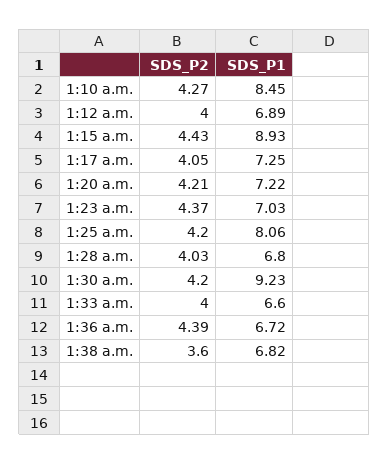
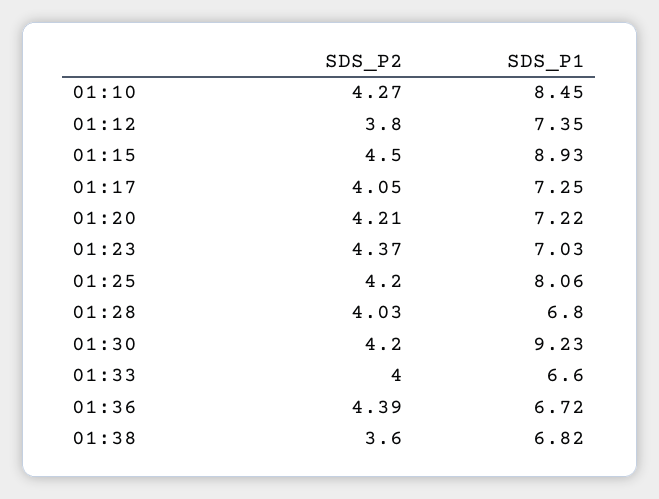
  {
    "SDS_P2": {
      "1:10 a.m.": 4.27,
-     "1:12 a.m.": 4,
+     "1:12 a.m.": 3.8,
-     "1:15 a.m.": 4.43,
+     "1:15 a.m.": 4.5,
      "1:17 a.m.": 4.05,
      "1:20 a.m.": 4.21,
      "1:23 a.m.": 4.37,
      "1:25 a.m.": 4.2,
      "1:28 a.m.": 4.03,
      "1:30 a.m.": 4.2,
      "1:33 a.m.": 4,
      "1:36 a.m.": 4.39,
      "1:38 a.m.": 3.6
    },
    "SDS_P1": {
      "1:10 a.m.": 8.45,
-     "1:12 a.m.": 6.89,
+     "1:12 a.m.": 7.35,
      "1:15 a.m.": 8.93,
      "1:17 a.m.": 7.25,
      "1:20 a.m.": 7.22,
      "1:23 a.m.": 7.03,
      "1:25 a.m.": 8.06,
      "1:28 a.m.": 6.8,
      "1:30 a.m.": 9.23,
      "1:33 a.m.": 6.6,
      "1:36 a.m.": 6.72,
      "1:38 a.m.": 6.82
    }
  }

